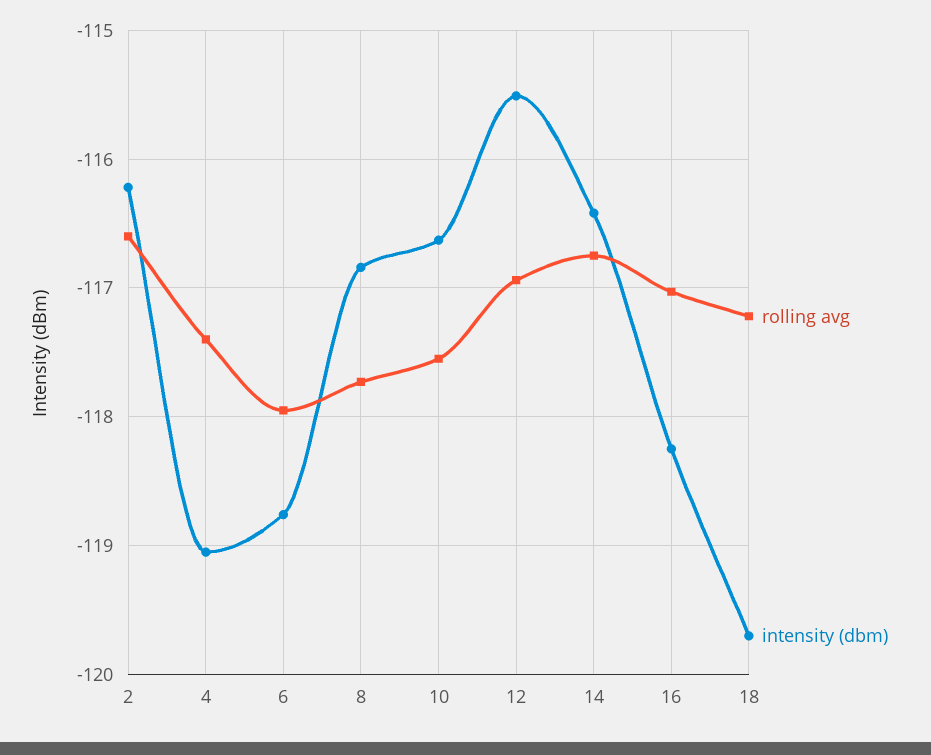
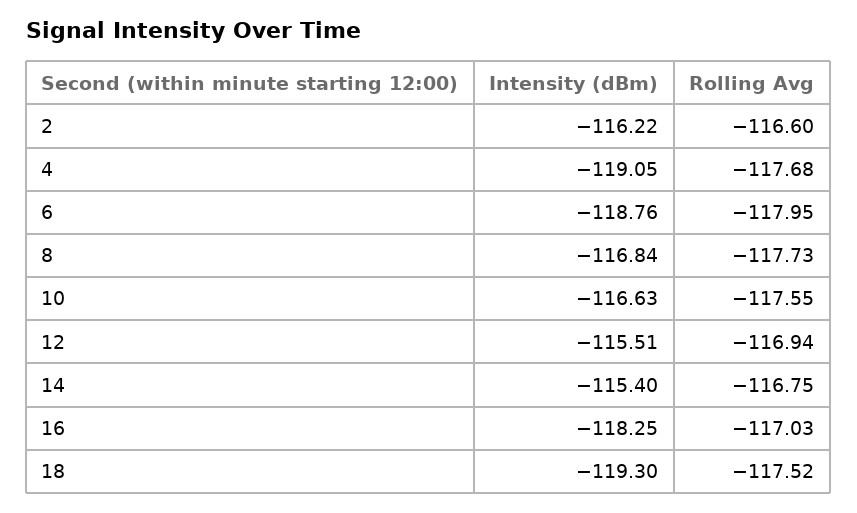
  {
    "rolling avg": {
      "2": -116.6,
-     "4": -117.4,
+     "4": -117.68,
      "6": -117.95,
      "8": -117.73,
      "10": -117.55,
      "12": -116.94,
      "14": -116.75,
      "16": -117.03,
-     "18": -117.2
+     "18": -117.52
    },
    "intensity (dbm)": {
      "2": -116.22,
      "4": -119.05,
      "6": -118.76,
      "8": -116.84,
      "10": -116.63,
      "12": -115.51,
-     "14": -116.4,
+     "14": -115.4,
      "16": -118.25,
-     "18": -119.7
+     "18": -119.3
    }
  }

